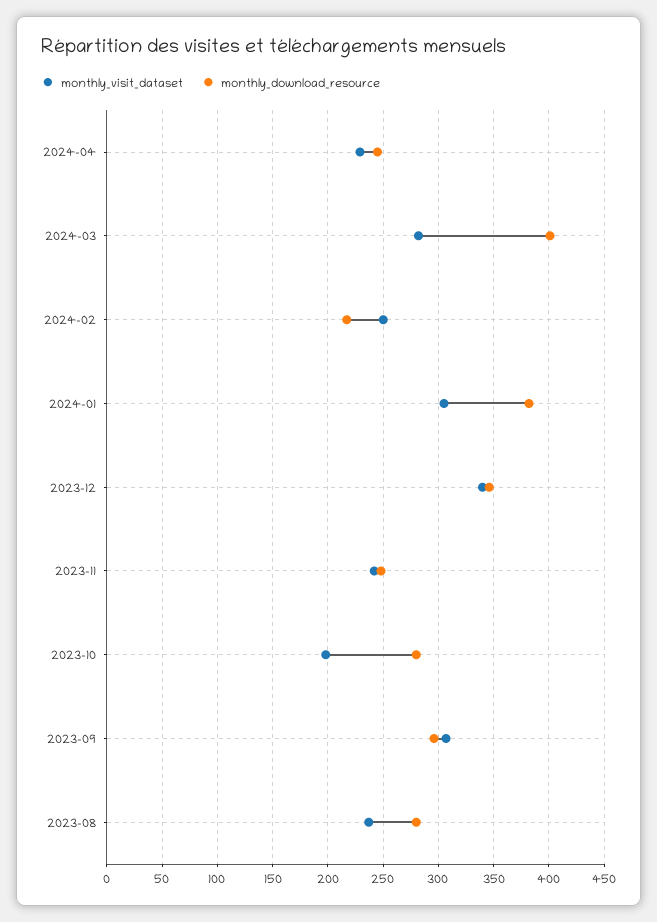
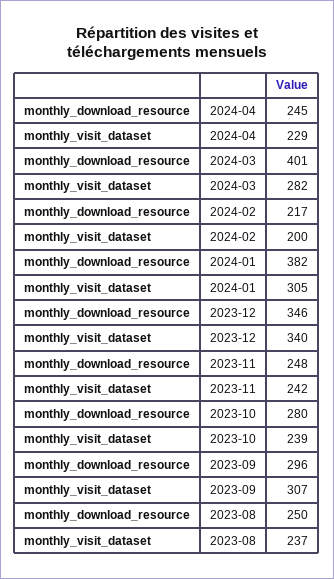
  {
    "monthly_visit_dataset": {
      "2024-04": 229,
      "2024-03": 282,
-     "2024-02": 250,
+     "2024-02": 200,
      "2024-01": 305,
      "2023-12": 340,
      "2023-11": 242,
-     "2023-10": 200,
+     "2023-10": 239,
      "2023-09": 307,
      "2023-08": 237
    },
    "monthly_download_resource": {
      "2024-04": 245,
      "2024-03": 401,
      "2024-02": 217,
      "2024-01": 382,
      "2023-12": 346,
      "2023-11": 248,
      "2023-10": 280,
      "2023-09": 296,
-     "2023-08": 280
+     "2023-08": 250
    }
  }

